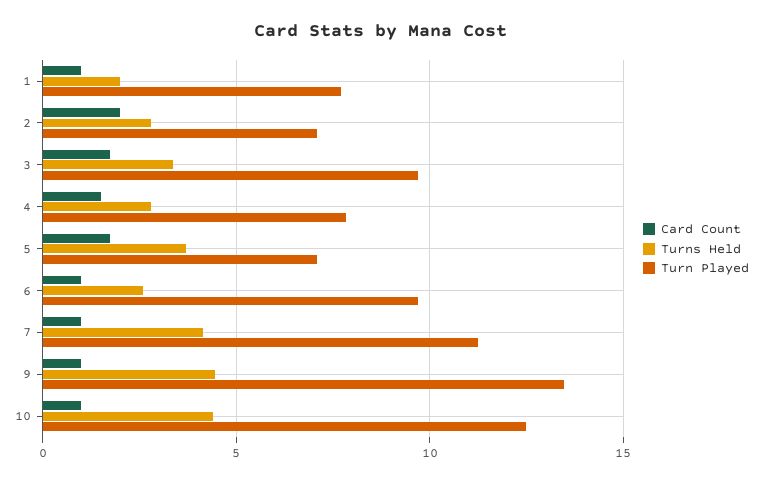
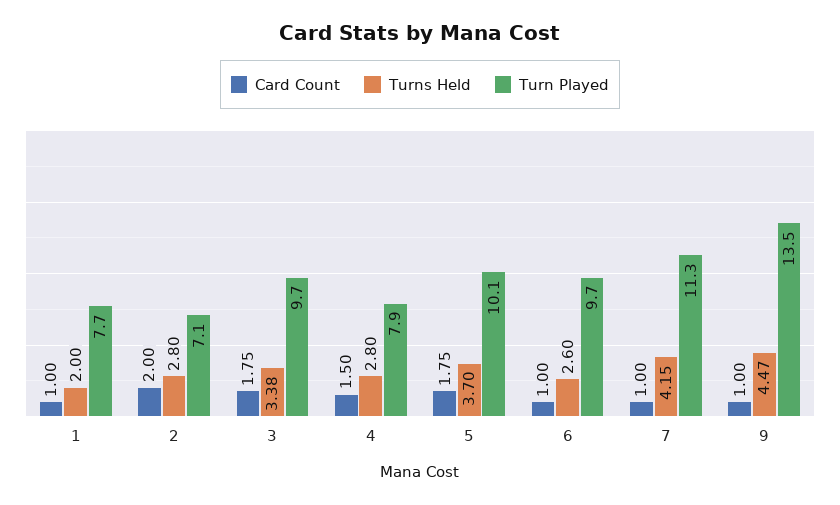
  {
    "Card Count": {
      "1": 1,
      "2": 2,
      "3": 1.75,
      "4": 1.5,
      "5": 1.75,
      "6": 1,
      "7": 1,
-     "9": 1,
+     "9": 1
-     "10": 1
    },
    "Turns Held": {
      "1": 2,
      "2": 2.8,
      "3": 3.38,
      "4": 2.8,
      "5": 3.7,
      "6": 2.6,
      "7": 4.15,
-     "9": 4.47,
+     "9": 4.47
-     "10": 4.5
    },
    "Turn Played": {
      "1": 7.7,
      "2": 7.1,
      "3": 9.7,
      "4": 7.9,
-     "5": 7,
+     "5": 10.1,
      "6": 9.7,
      "7": 11.3,
-     "9": 13.5,
+     "9": 13.5
-     "10": 12.5
    }
  }

